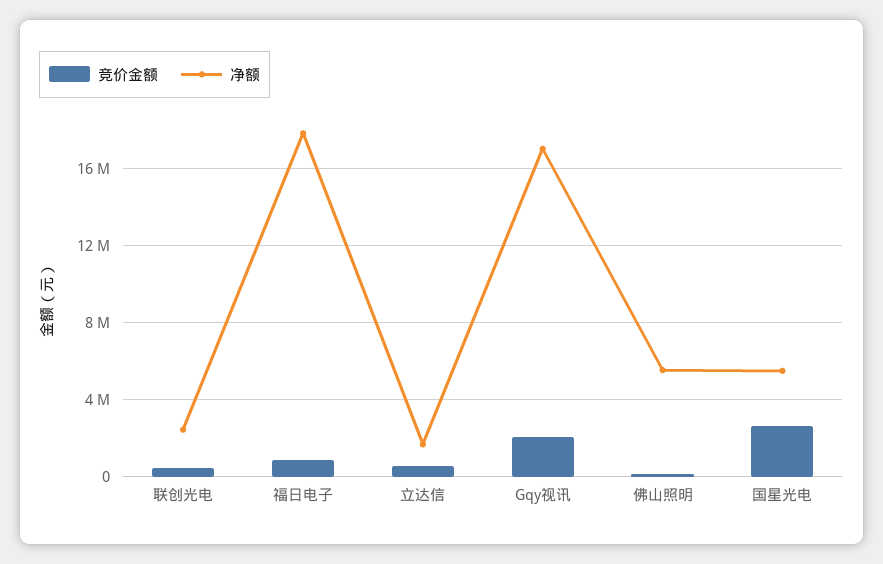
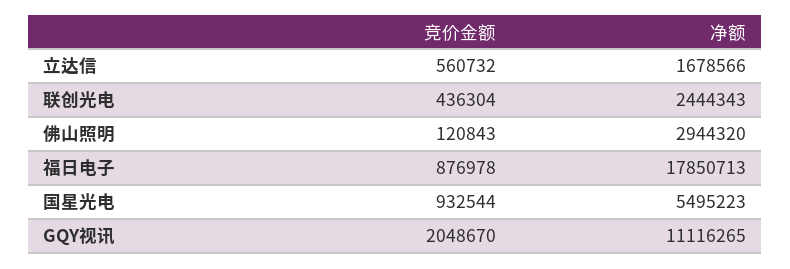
  {
    "竞价金额": {
      "联创光电": 436304,
      "福日电子": 876978,
      "立达信": 560732,
      "Gqy视讯": 2048670,
      "佛山照明": 120843,
-     "国星光电": 2500000
+     "国星光电": 932544
    },
    "净额": {
      "联创光电": 2444343,
      "福日电子": 17850713,
      "立达信": 1678566,
-     "Gqy视讯": 17000000,
+     "Gqy视讯": 11116265,
-     "佛山照明": 5500000,
+     "佛山照明": 2944320,
      "国星光电": 5495223
    }
  }

